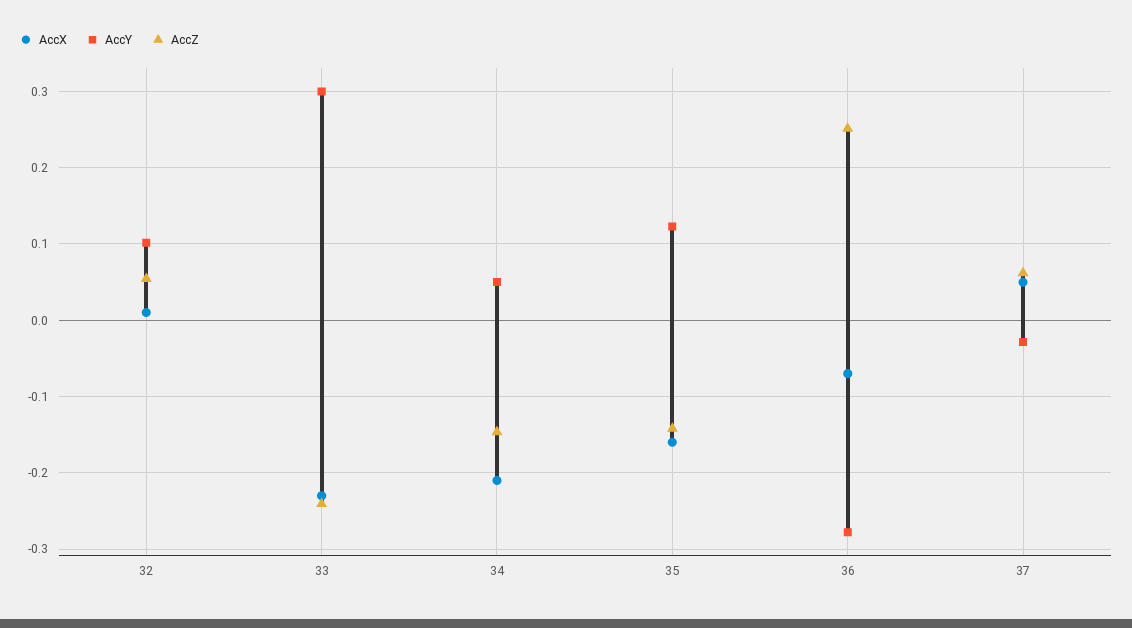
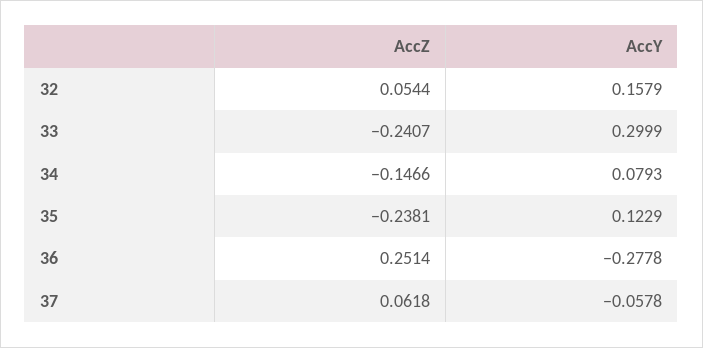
  {
-   "AccX": {
-     "32": 0.01,
-     "33": -0.23,
-     "34": -0.21,
-     "35": -0.16,
-     "36": -0.07,
-     "37": 0.05
-   },
    "AccY": {
-     "32": 0.1,
+     "32": 0.1579,
      "33": 0.2999,
-     "34": 0.05,
+     "34": 0.0793,
      "35": 0.1229,
      "36": -0.2778,
-     "37": -0.03
+     "37": -0.0578
    },
    "AccZ": {
      "32": 0.0544,
      "33": -0.2407,
      "34": -0.1466,
-     "35": -0.14,
+     "35": -0.2381,
      "36": 0.2514,
      "37": 0.0618
    }
  }

